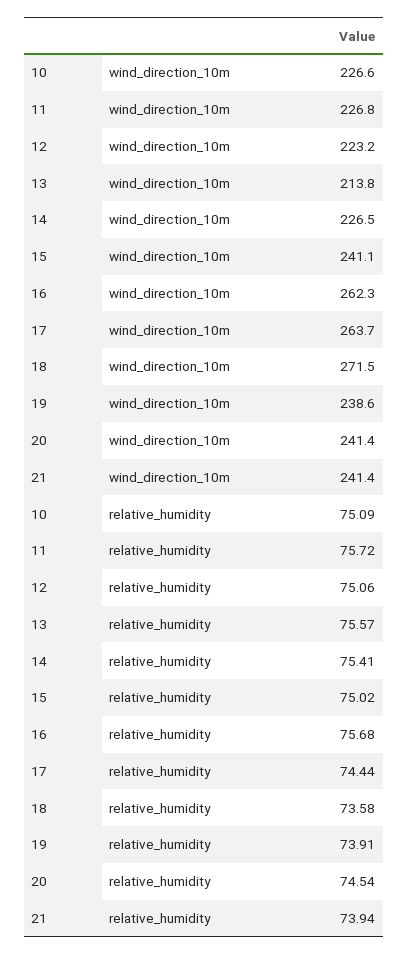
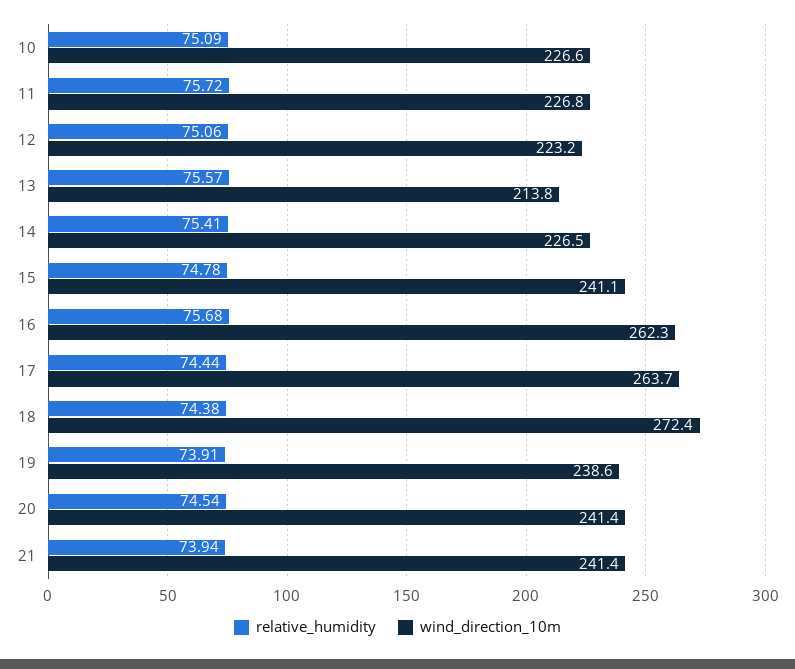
  {
    "wind_direction_10m": {
      "10": 226.6,
      "11": 226.8,
      "12": 223.2,
      "13": 213.8,
      "14": 226.5,
      "15": 241.1,
      "16": 262.3,
      "17": 263.7,
-     "18": 271.5,
+     "18": 272.4,
      "19": 238.6,
      "20": 241.4,
      "21": 241.4
    },
    "relative_humidity": {
      "10": 75.09,
      "11": 75.72,
      "12": 75.06,
      "13": 75.57,
      "14": 75.41,
-     "15": 75.02,
+     "15": 74.78,
      "16": 75.68,
      "17": 74.44,
-     "18": 73.58,
+     "18": 74.38,
      "19": 73.91,
      "20": 74.54,
      "21": 73.94
    }
  }

